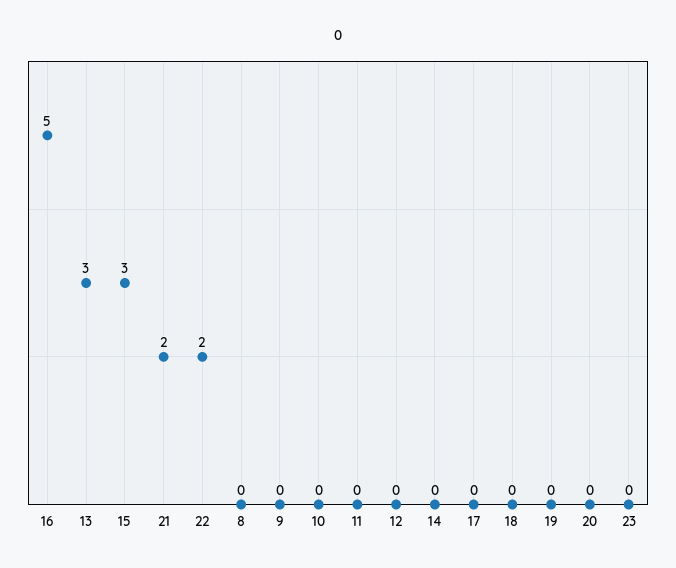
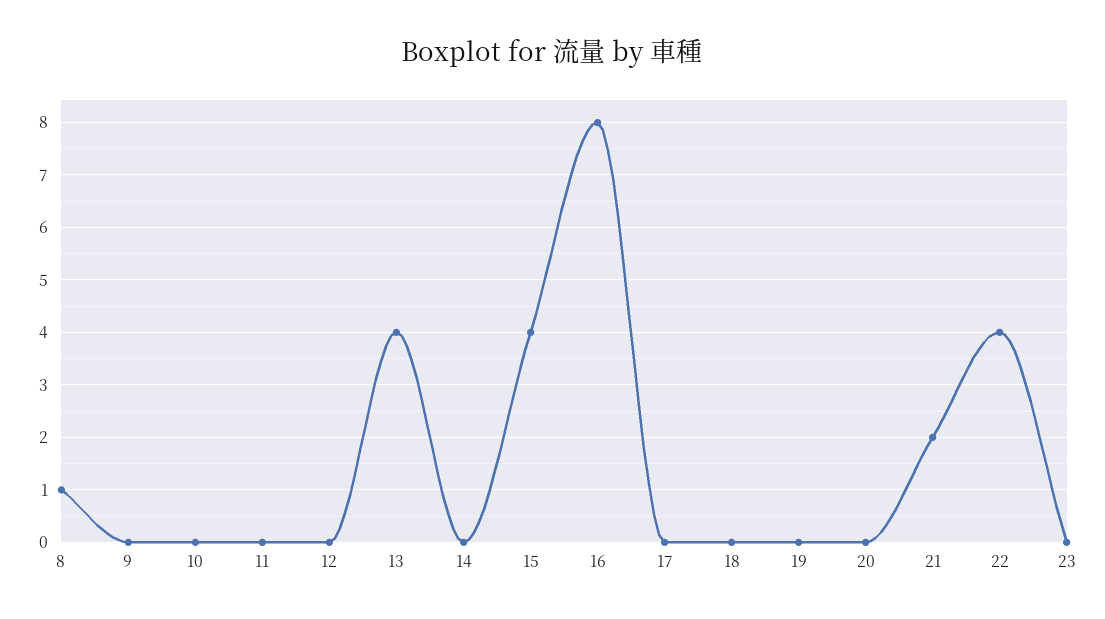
  {
-   "16": 5,
+   "16": 8,
-   "13": 3,
+   "13": 4,
-   "15": 3,
+   "15": 4,
    "21": 2,
-   "22": 2,
+   "22": 4,
-   "8": 0,
+   "8": 1,
    "9": 0,
    "10": 0,
    "11": 0,
    "12": 0,
    "14": 0,
    "17": 0,
    "18": 0,
    "19": 0,
    "20": 0,
    "23": 0
  }

